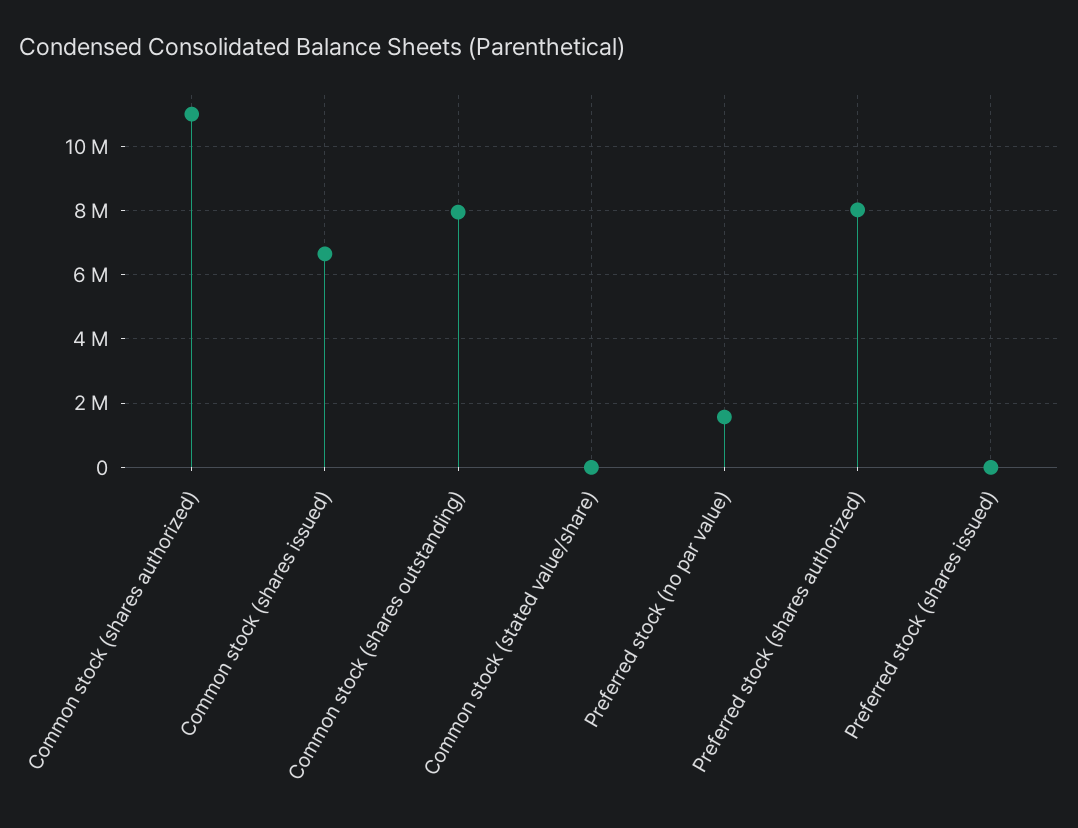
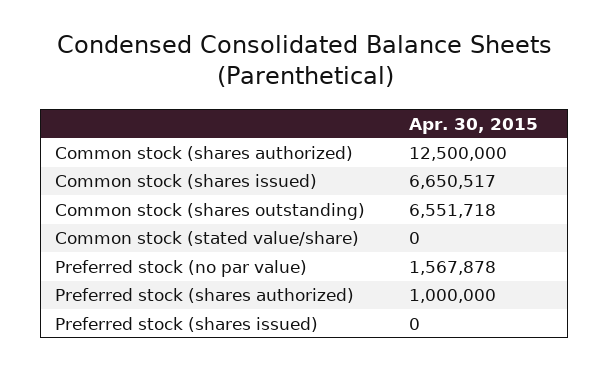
  {
-   "Common stock (shares authorized)": 11000000,
+   "Common stock (shares authorized)": 12500000,
    "Common stock (shares issued)": 6650517,
-   "Common stock (shares outstanding)": 8000000,
+   "Common stock (shares outstanding)": 6551718,
    "Common stock (stated value/share)": 0,
    "Preferred stock (no par value)": 1567878,
-   "Preferred stock (shares authorized)": 8000000,
+   "Preferred stock (shares authorized)": 1000000,
    "Preferred stock (shares issued)": 0
  }

